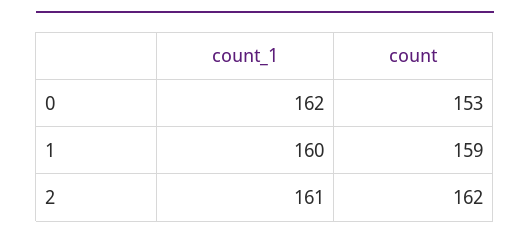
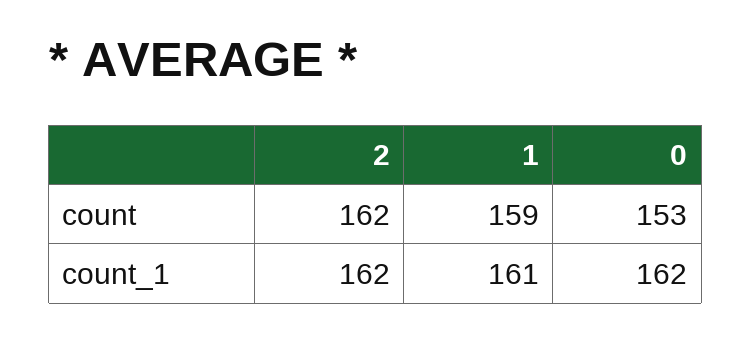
  {
    "count_1": {
      "0": 162,
-     "1": 160,
+     "1": 161,
-     "2": 161
+     "2": 162
    },
    "count": {
      "0": 153,
      "1": 159,
      "2": 162
    }
  }

